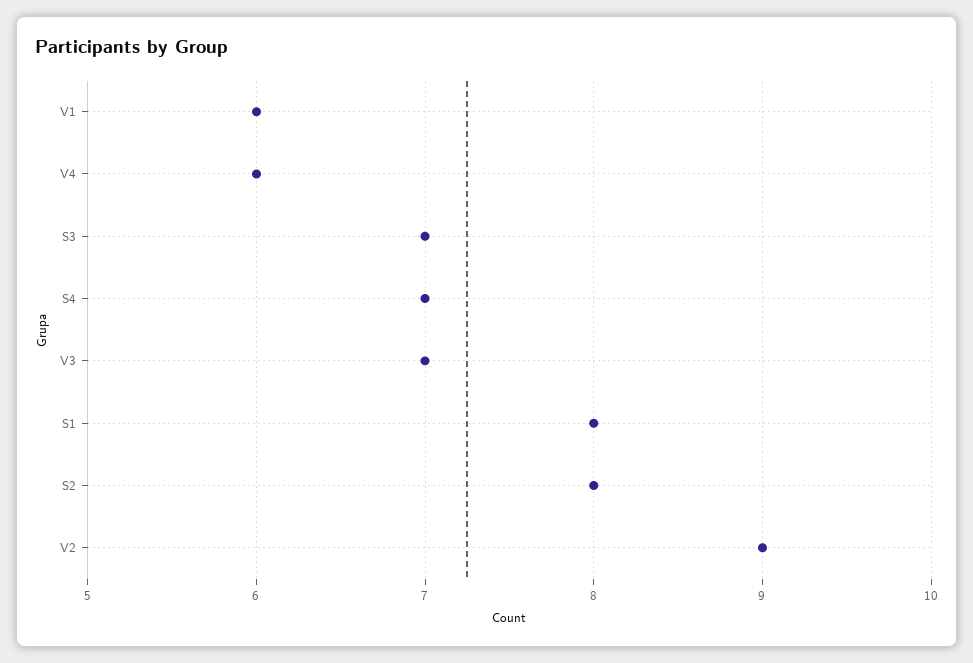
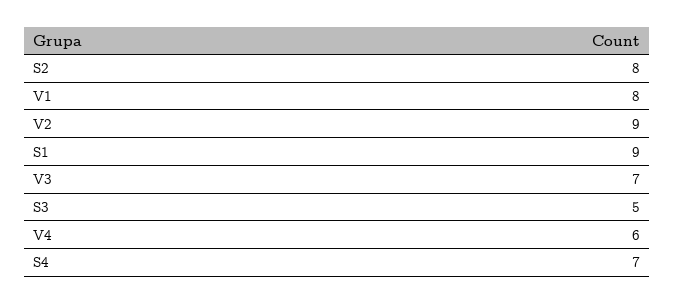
  {
-   "V1": 6,
+   "V1": 8,
    "V4": 6,
-   "S3": 7,
+   "S3": 5,
    "S4": 7,
    "V3": 7,
-   "S1": 8,
+   "S1": 9,
    "S2": 8,
    "V2": 9
  }

